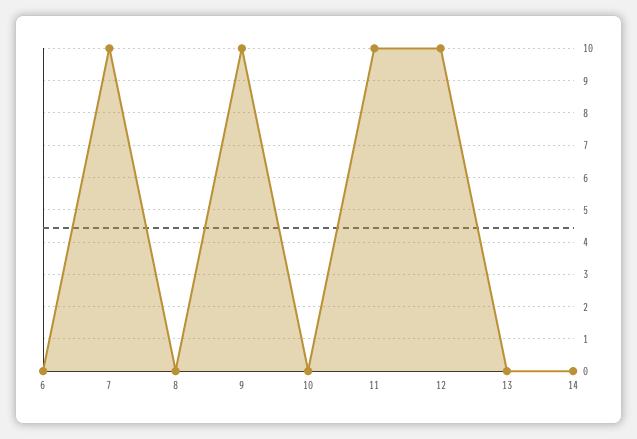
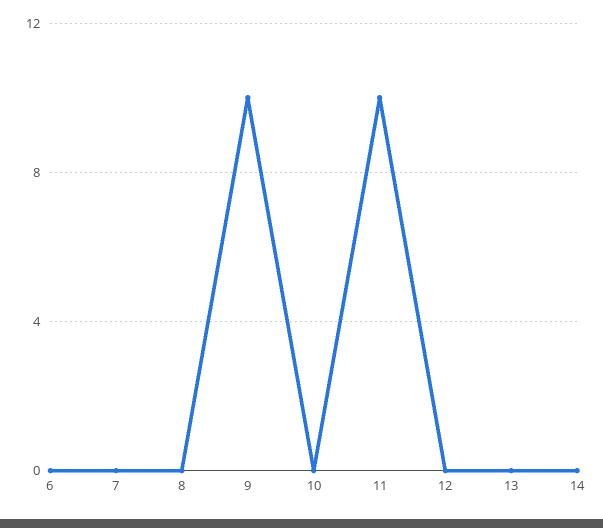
  {
    "6": 0,
-   "7": 10,
+   "7": 0,
    "8": 0,
    "9": 10,
    "10": 0,
    "11": 10,
-   "12": 10,
+   "12": 0,
    "13": 0,
    "14": 0
  }

